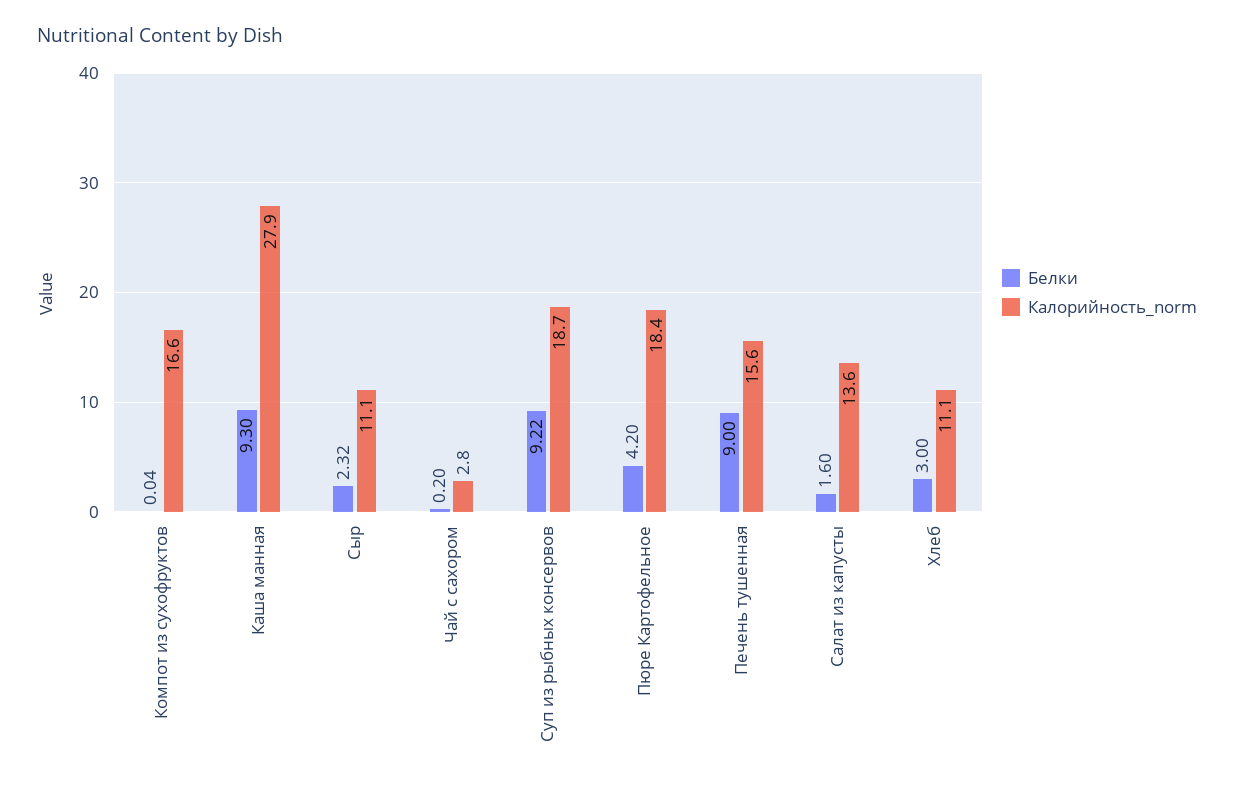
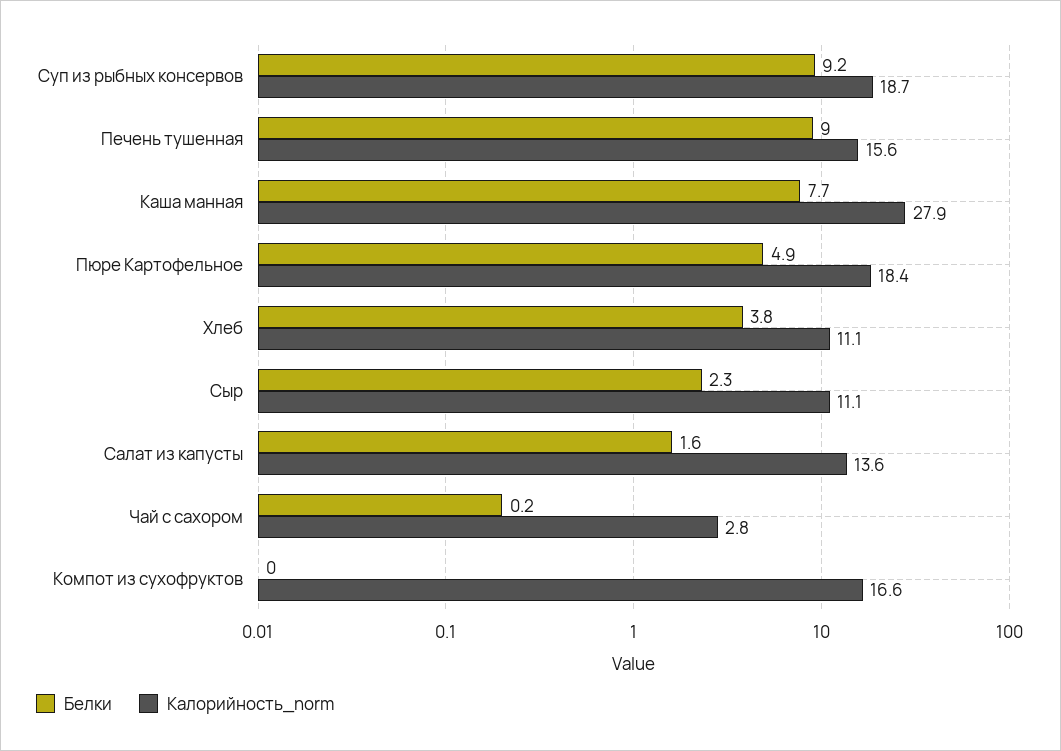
  {
    "Белки": {
      "Компот из сухофруктов": 0.04,
-     "Каша манная": 9.3,
+     "Каша манная": 7.7,
      "Сыр": 2.32,
      "Чай с сахором": 0.2,
      "Суп из рыбных консервов": 9.22,
-     "Пюре Картофельное": 4.2,
+     "Пюре Картофельное": 4.9,
      "Печень тушенная": 9,
      "Салат из капусты": 1.6,
-     "Хлеб": 3
+     "Хлеб": 3.8
    },
    "Калорийность_norm": {
      "Компот из сухофруктов": 16.6,
      "Каша манная": 27.9,
      "Сыр": 11.1,
      "Чай с сахором": 2.8,
      "Суп из рыбных консервов": 18.7,
      "Пюре Картофельное": 18.4,
      "Печень тушенная": 15.6,
      "Салат из капусты": 13.6,
      "Хлеб": 11.1
    }
  }

